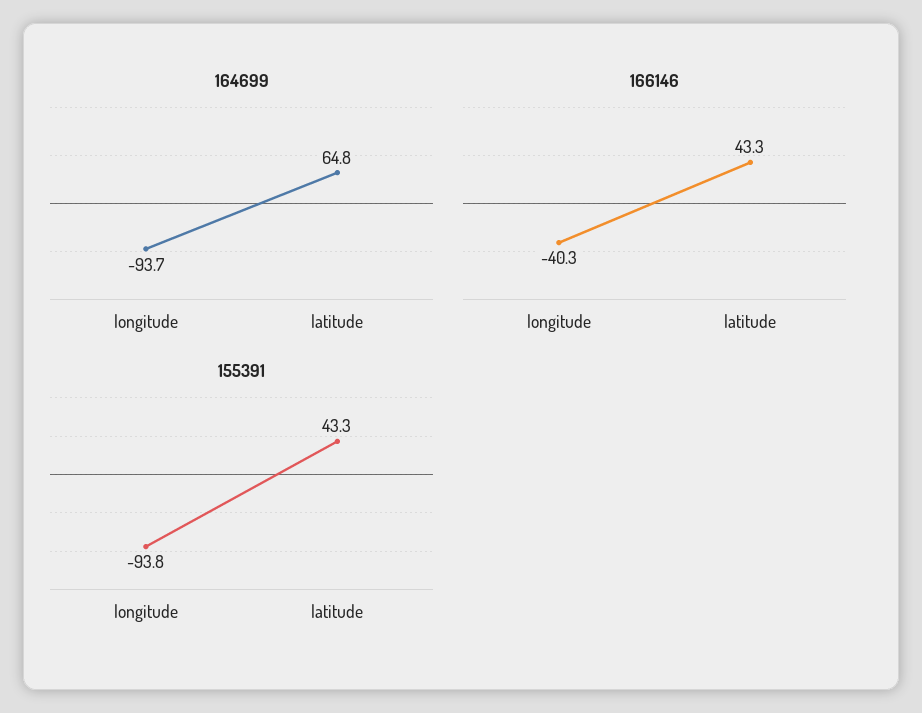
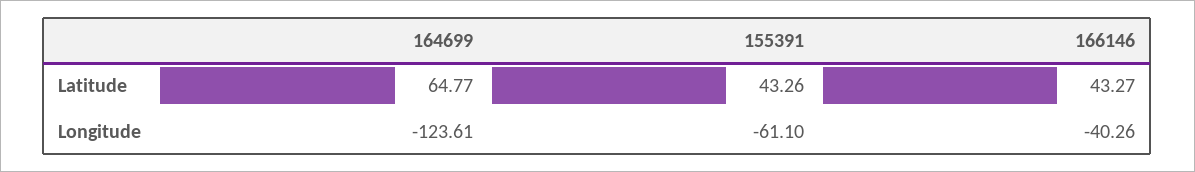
  {
    "164699": {
-     "longitude": -93.7,
+     "longitude": -123.61,
      "latitude": 64.77
    },
    "166146": {
      "longitude": -40.26,
      "latitude": 43.27
    },
    "155391": {
-     "longitude": -93.8,
+     "longitude": -61.1,
      "latitude": 43.26
    }
  }

